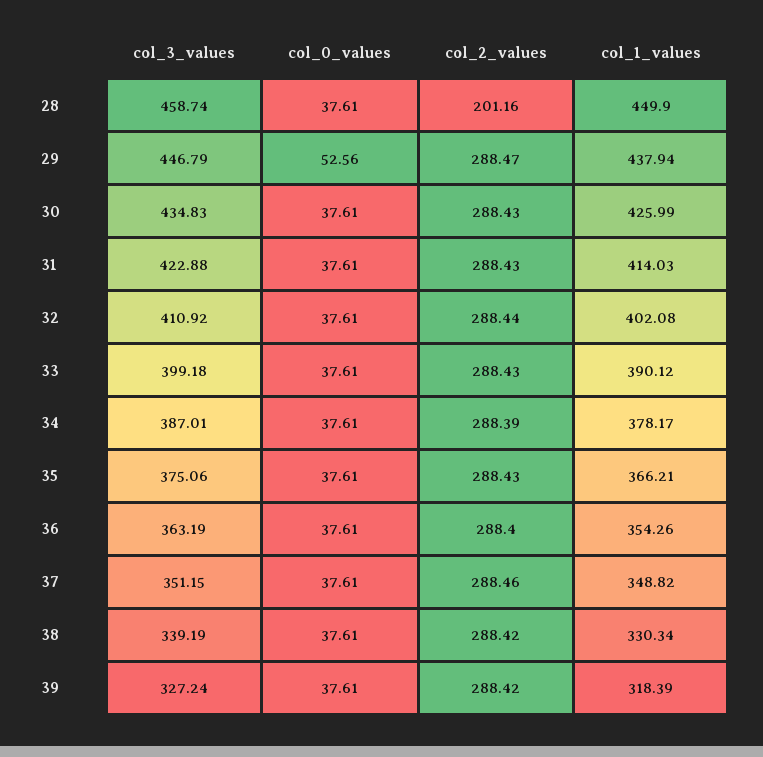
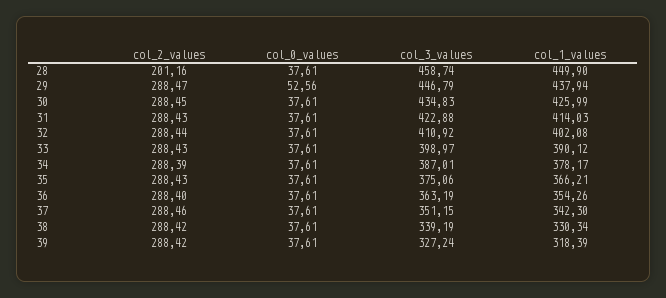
  {
    "col_3_values": {
      "28": 458.74,
      "29": 446.79,
      "30": 434.83,
      "31": 422.88,
      "32": 410.92,
-     "33": 399.18,
+     "33": 398.97,
      "34": 387.01,
      "35": 375.06,
      "36": 363.19,
      "37": 351.15,
      "38": 339.19,
      "39": 327.24
    },
    "col_0_values": {
      "28": 37.61,
      "29": 52.56,
      "30": 37.61,
      "31": 37.61,
      "32": 37.61,
      "33": 37.61,
      "34": 37.61,
      "35": 37.61,
      "36": 37.61,
      "37": 37.61,
      "38": 37.61,
      "39": 37.61
    },
    "col_2_values": {
      "28": 201.16,
      "29": 288.47,
-     "30": 288.43,
+     "30": 288.45,
      "31": 288.43,
      "32": 288.44,
      "33": 288.43,
      "34": 288.39,
      "35": 288.43,
      "36": 288.4,
      "37": 288.46,
      "38": 288.42,
      "39": 288.42
    },
    "col_1_values": {
      "28": 449.9,
      "29": 437.94,
      "30": 425.99,
      "31": 414.03,
      "32": 402.08,
      "33": 390.12,
      "34": 378.17,
      "35": 366.21,
      "36": 354.26,
-     "37": 348.82,
+     "37": 342.3,
      "38": 330.34,
      "39": 318.39
    }
  }

